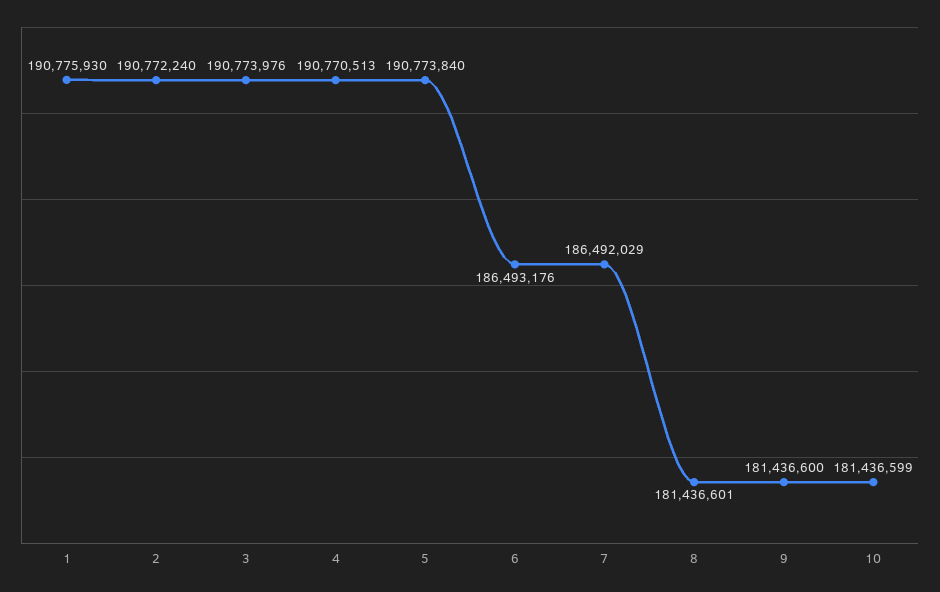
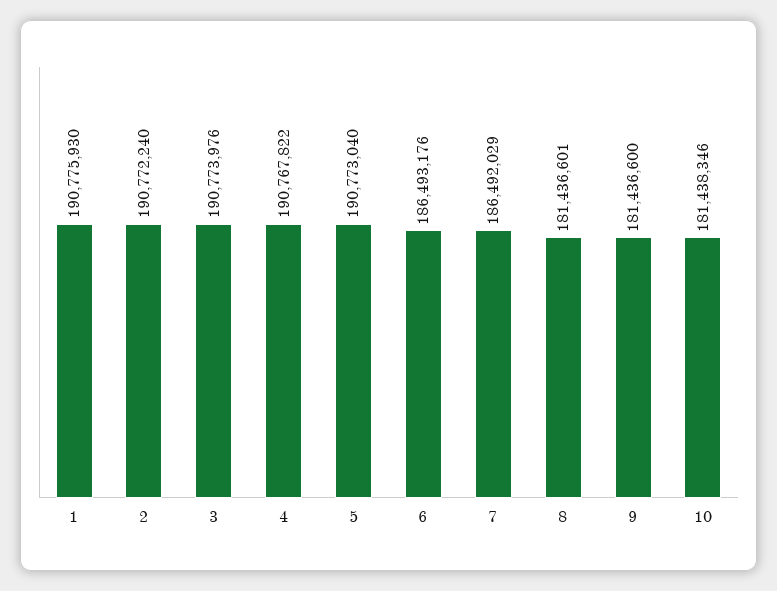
  {
    "1": 190775930,
    "2": 190772240,
    "3": 190773976,
-   "4": 190770513,
+   "4": 190767822,
-   "5": 190773840,
+   "5": 190773040,
    "6": 186493176,
    "7": 186492029,
    "8": 181436601,
    "9": 181436600,
-   "10": 181436599
+   "10": 181438346
  }

